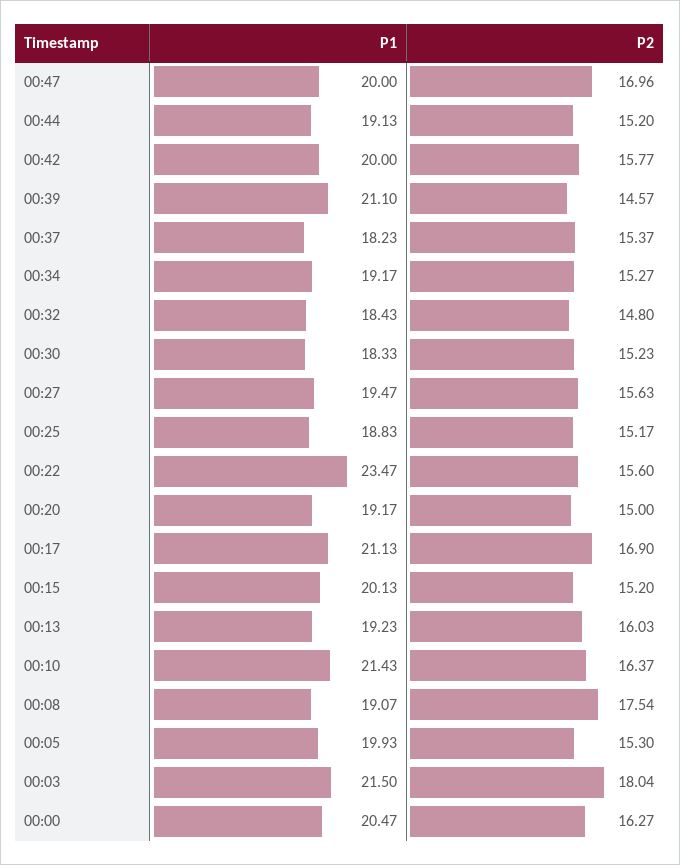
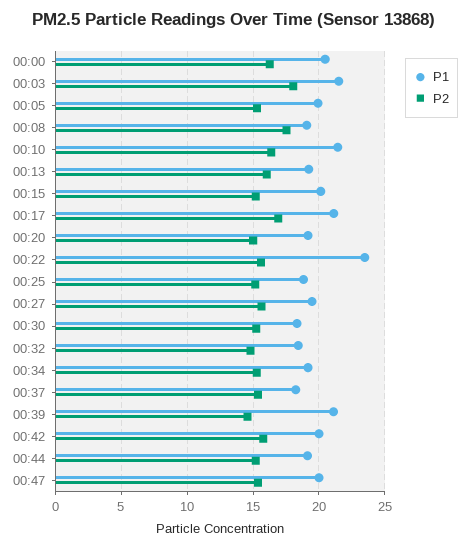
  {
    "P1": {
      "00:47": 20,
      "00:44": 19.13,
      "00:42": 20,
      "00:39": 21.1,
      "00:37": 18.23,
      "00:34": 19.17,
      "00:32": 18.43,
      "00:30": 18.33,
      "00:27": 19.47,
      "00:25": 18.83,
      "00:22": 23.47,
      "00:20": 19.17,
      "00:17": 21.13,
      "00:15": 20.13,
      "00:13": 19.23,
      "00:10": 21.43,
      "00:08": 19.07,
      "00:05": 19.93,
      "00:03": 21.5,
      "00:00": 20.47
    },
    "P2": {
-     "00:47": 16.96,
+     "00:47": 15.5,
      "00:44": 15.2,
      "00:42": 15.77,
      "00:39": 14.57,
      "00:37": 15.37,
      "00:34": 15.27,
      "00:32": 14.8,
      "00:30": 15.23,
      "00:27": 15.63,
      "00:25": 15.17,
      "00:22": 15.6,
      "00:20": 15,
      "00:17": 16.9,
      "00:15": 15.2,
      "00:13": 16.03,
      "00:10": 16.37,
      "00:08": 17.54,
      "00:05": 15.3,
      "00:03": 18.04,
      "00:00": 16.27
    }
  }

